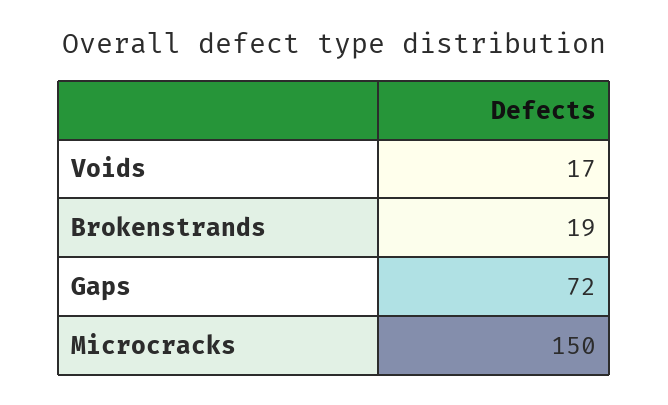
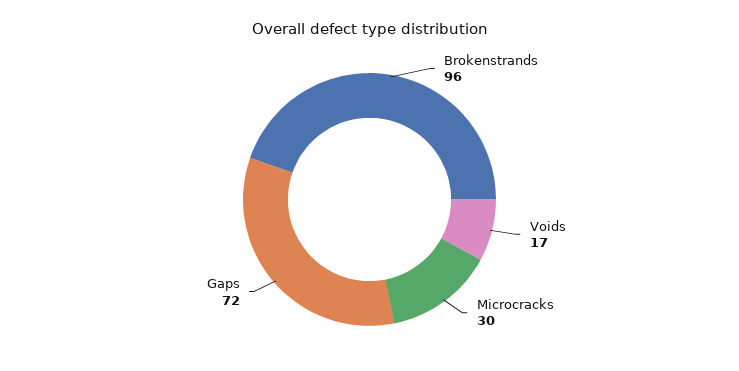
  {
    "Voids": 17,
-   "Brokenstrands": 19,
+   "Brokenstrands": 96,
    "Gaps": 72,
-   "Microcracks": 150
+   "Microcracks": 30
  }

